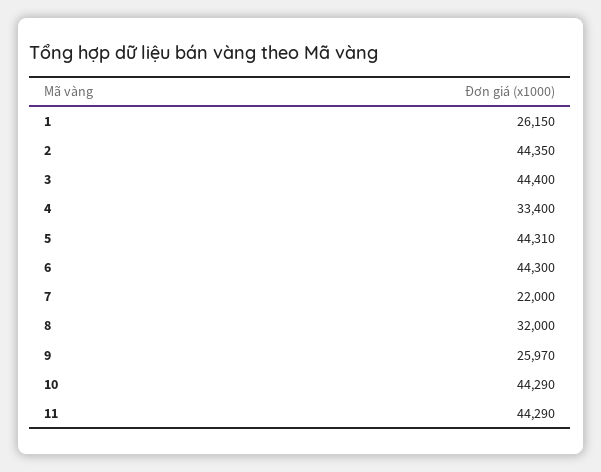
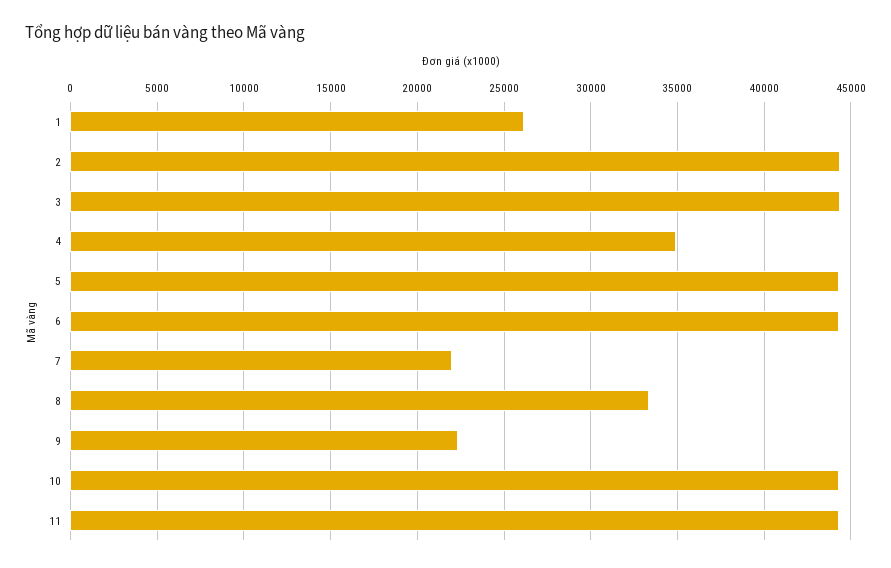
  {
    "1": 26150,
    "2": 44350,
    "3": 44400,
-   "4": 33400,
+   "4": 35000,
    "5": 44310,
    "6": 44300,
    "7": 22000,
-   "8": 32000,
+   "8": 33500,
-   "9": 25970,
+   "9": 22500,
    "10": 44290,
    "11": 44290
  }

